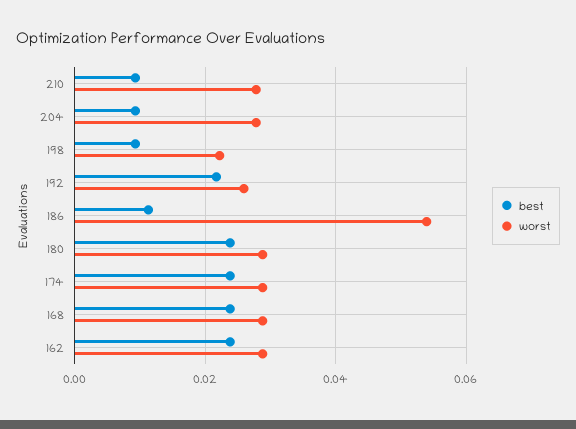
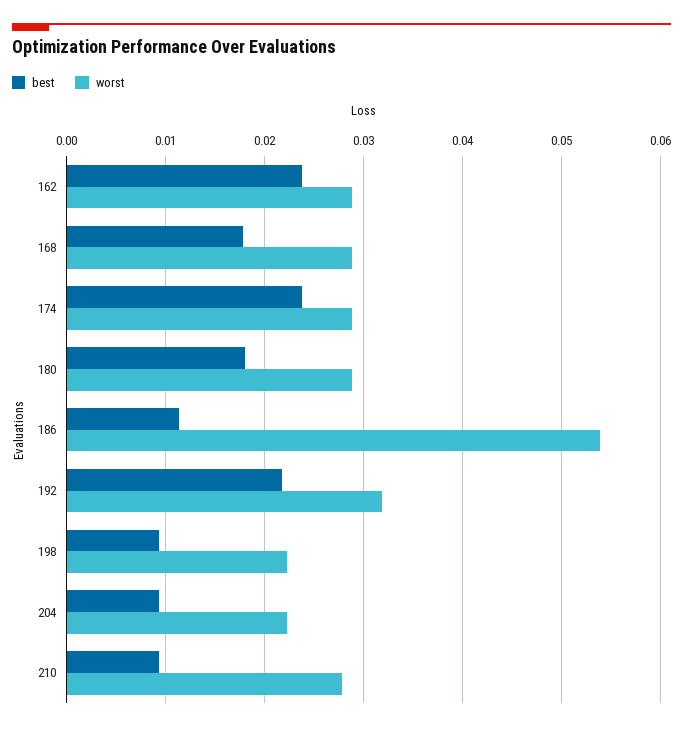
  {
    "best": {
      "210": 0.009,
      "204": 0.009,
      "198": 0.009,
      "192": 0.022,
      "186": 0.011,
-     "180": 0.024,
+     "180": 0.018,
      "174": 0.024,
-     "168": 0.024,
+     "168": 0.018,
      "162": 0.024
    },
    "worst": {
      "210": 0.028,
-     "204": 0.028,
+     "204": 0.022,
      "198": 0.022,
-     "192": 0.026,
+     "192": 0.032,
      "186": 0.054,
      "180": 0.029,
      "174": 0.029,
      "168": 0.029,
      "162": 0.029
    }
  }

